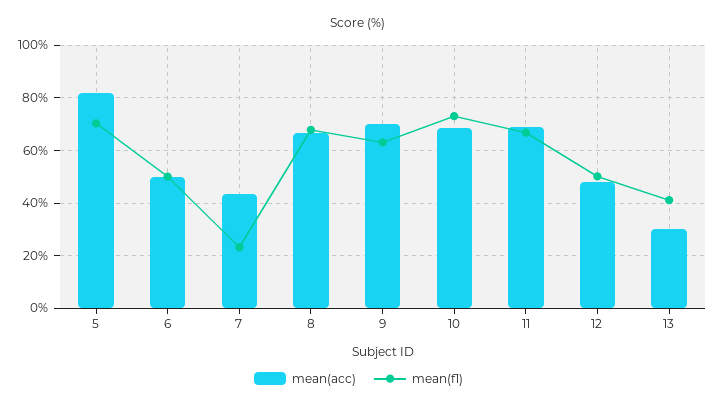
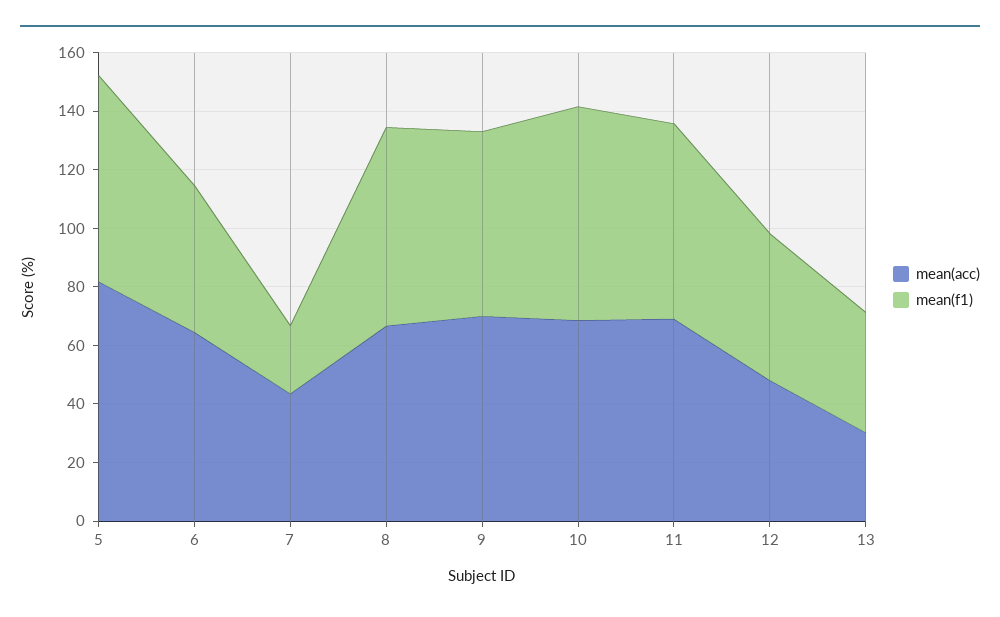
  {
    "mean(acc)": {
      "5": 82.5,
-     "6": 50,
+     "6": 65,
      "7": 42.5,
      "8": 67.5,
      "9": 70,
      "10": 67.5,
      "11": 70,
      "12": 47.5,
      "13": 30
    },
    "mean(f1)": {
      "5": 70,
      "6": 50,
      "7": 22.5,
      "8": 67.5,
      "9": 62.5,
      "10": 72.5,
      "11": 67.5,
      "12": 50,
      "13": 40
    }
  }

